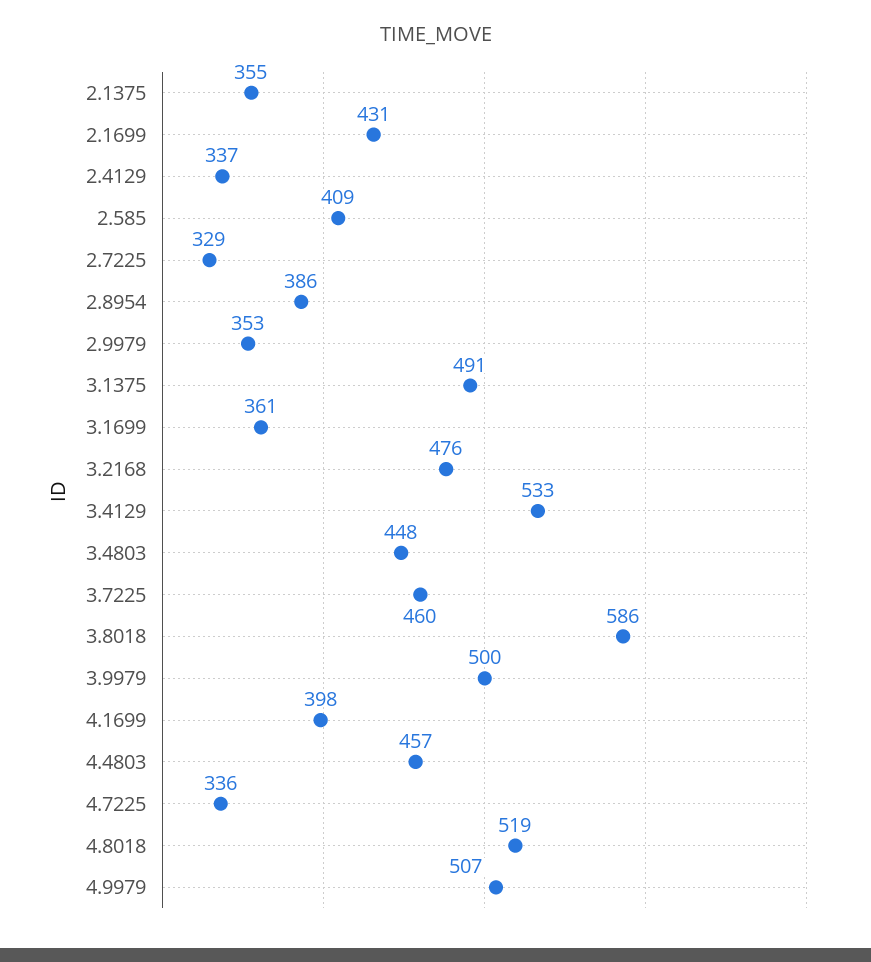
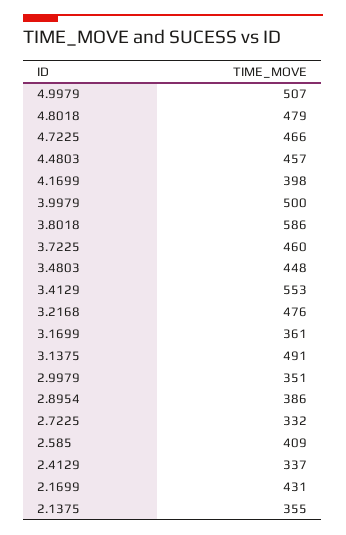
  {
    "2.1375": 355,
    "2.1699": 431,
    "2.4129": 337,
    "2.585": 409,
-   "2.7225": 329,
+   "2.7225": 332,
    "2.8954": 386,
-   "2.9979": 353,
+   "2.9979": 351,
    "3.1375": 491,
    "3.1699": 361,
    "3.2168": 476,
-   "3.4129": 533,
+   "3.4129": 553,
    "3.4803": 448,
    "3.7225": 460,
    "3.8018": 586,
    "3.9979": 500,
    "4.1699": 398,
    "4.4803": 457,
-   "4.7225": 336,
+   "4.7225": 466,
-   "4.8018": 519,
+   "4.8018": 479,
    "4.9979": 507
  }

